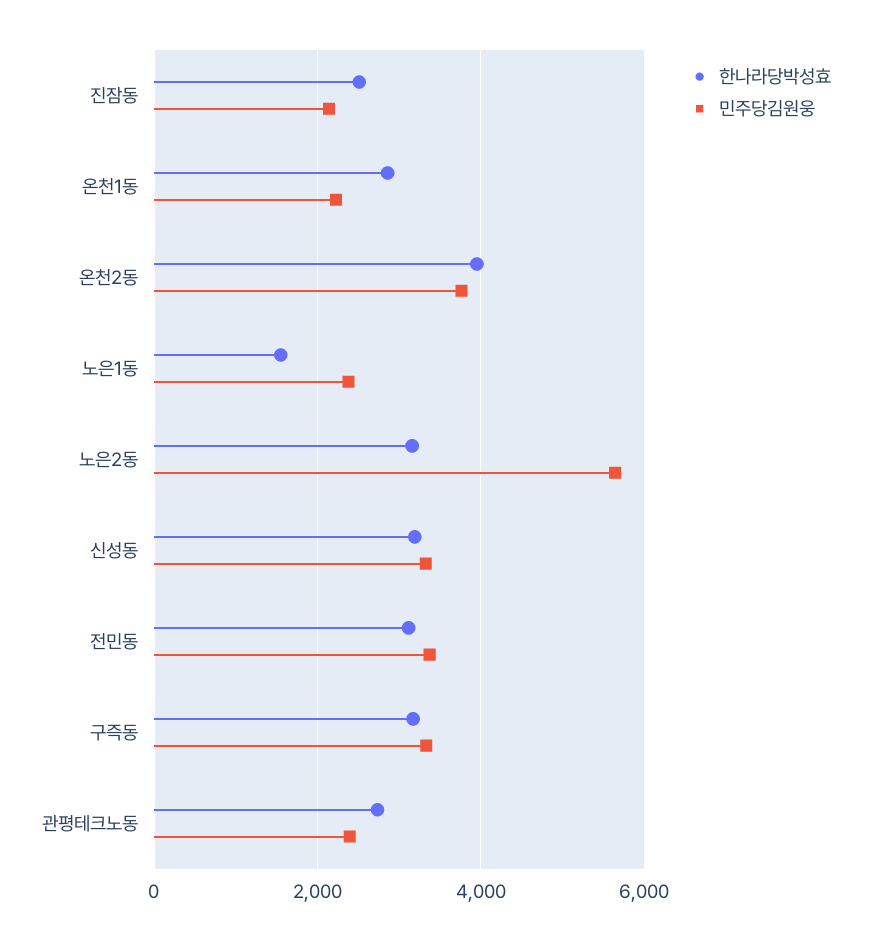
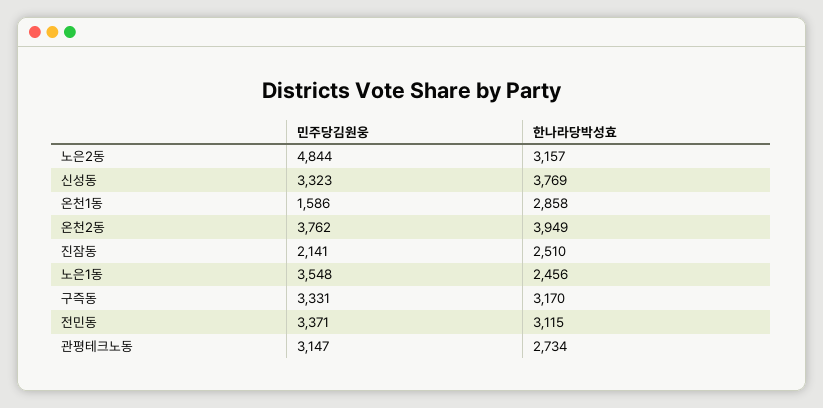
  {
    "한나라당박성효": {
      "진잠동": 2510,
      "온천1동": 2858,
      "온천2동": 3949,
-     "노은1동": 1600,
+     "노은1동": 2456,
      "노은2동": 3157,
-     "신성동": 3200,
+     "신성동": 3769,
      "전민동": 3115,
      "구즉동": 3170,
      "관평테크노동": 2734
    },
    "민주당김원웅": {
      "진잠동": 2141,
-     "온천1동": 2200,
+     "온천1동": 1586,
      "온천2동": 3762,
-     "노은1동": 2400,
+     "노은1동": 3548,
-     "노은2동": 5600,
+     "노은2동": 4844,
      "신성동": 3323,
      "전민동": 3371,
      "구즉동": 3331,
-     "관평테크노동": 2400
+     "관평테크노동": 3147
    }
  }

